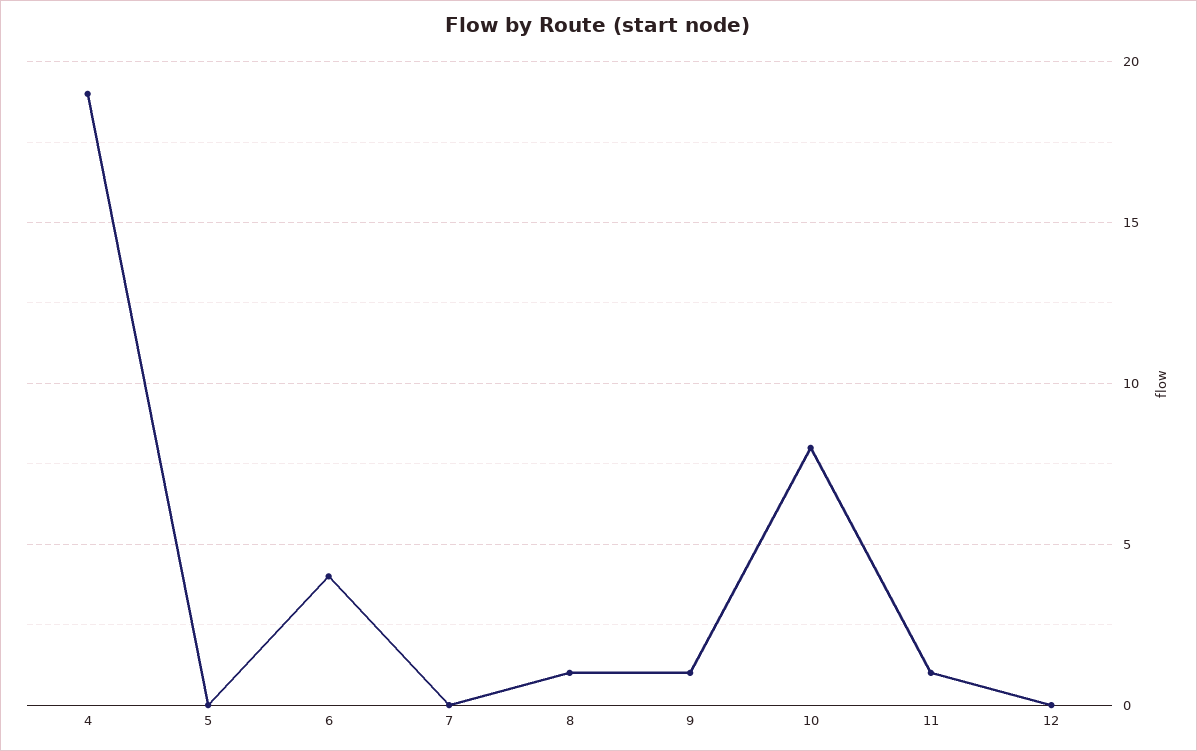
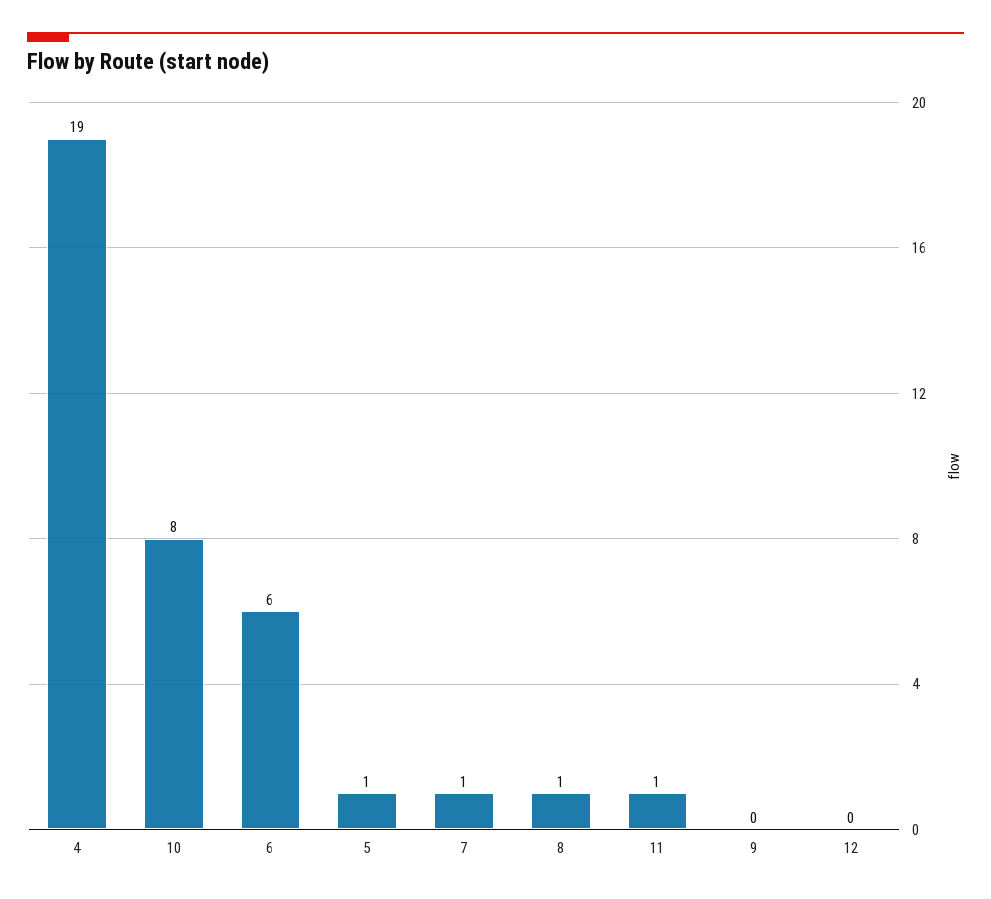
  {
    "4": 19,
-   "5": 0,
+   "5": 1,
-   "6": 4,
+   "6": 6,
-   "7": 0,
+   "7": 1,
    "8": 1,
-   "9": 1,
+   "9": 0,
    "10": 8,
    "11": 1,
    "12": 0
  }

